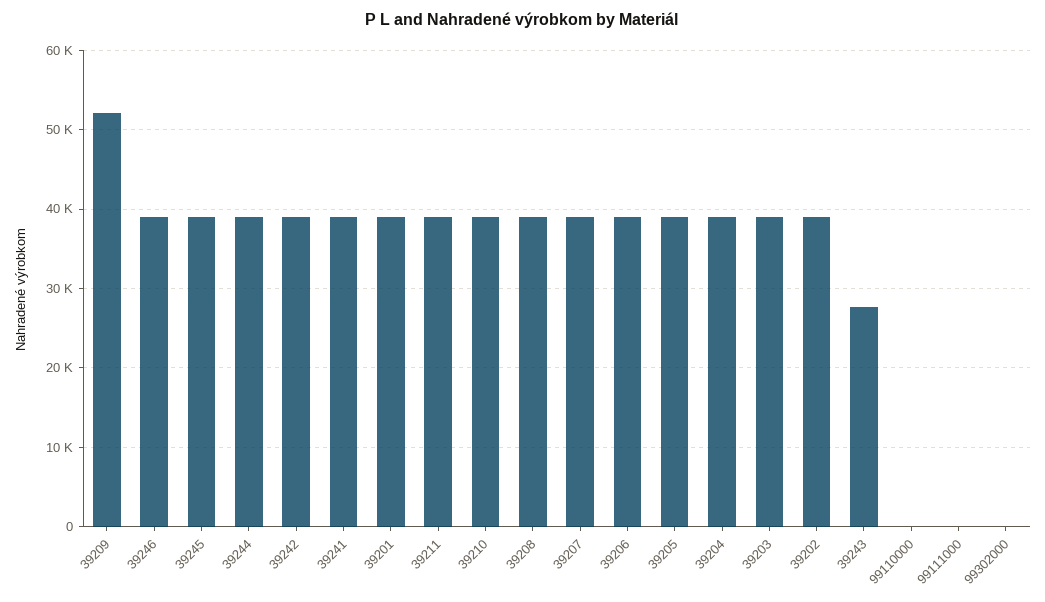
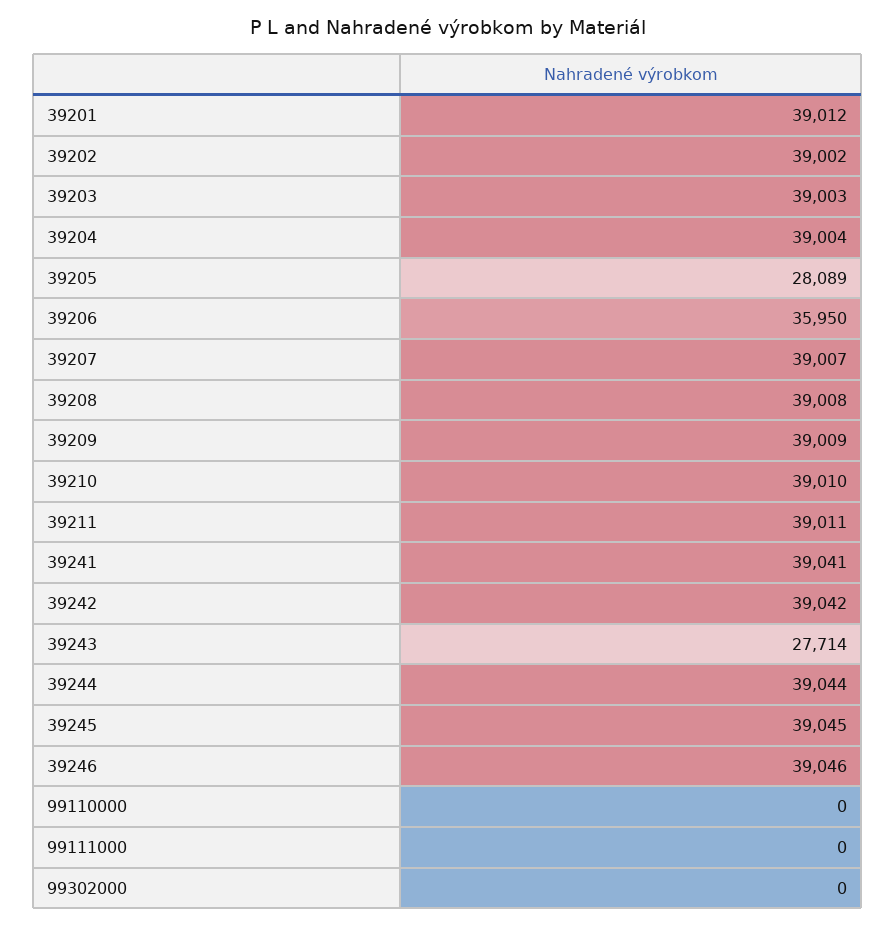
  {
-   "39209": 52000,
+   "39209": 39009,
    "39246": 39046,
    "39245": 39045,
    "39244": 39044,
    "39242": 39042,
    "39241": 39041,
    "39201": 39012,
    "39211": 39011,
    "39210": 39010,
    "39208": 39008,
    "39207": 39007,
-   "39206": 39000,
+   "39206": 35950,
-   "39205": 39000,
+   "39205": 28089,
    "39204": 39004,
    "39203": 39003,
    "39202": 39002,
    "39243": 27714,
    "99110000": 0,
    "99111000": 0,
    "99302000": 0
  }

